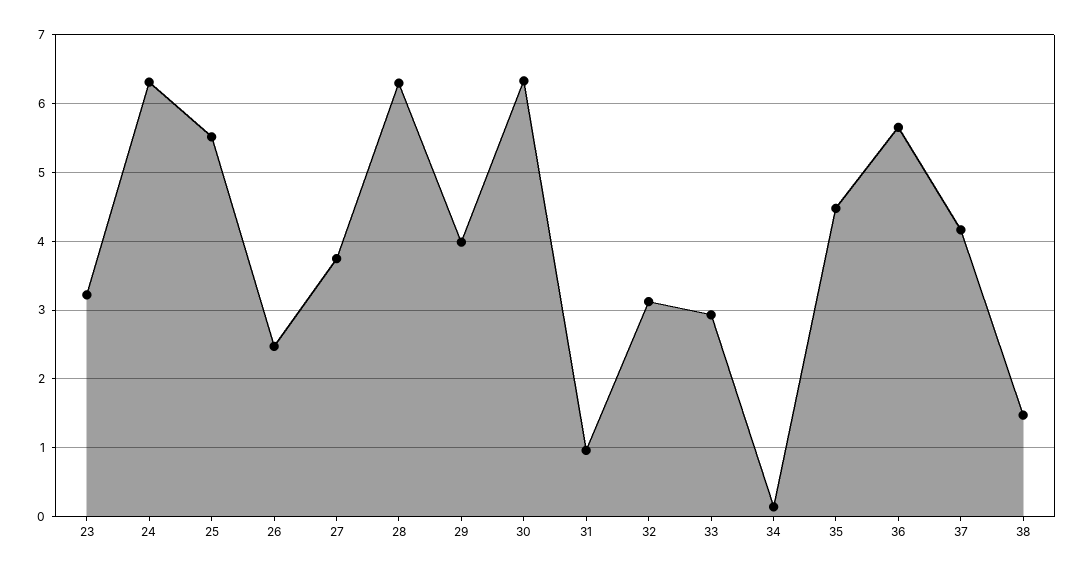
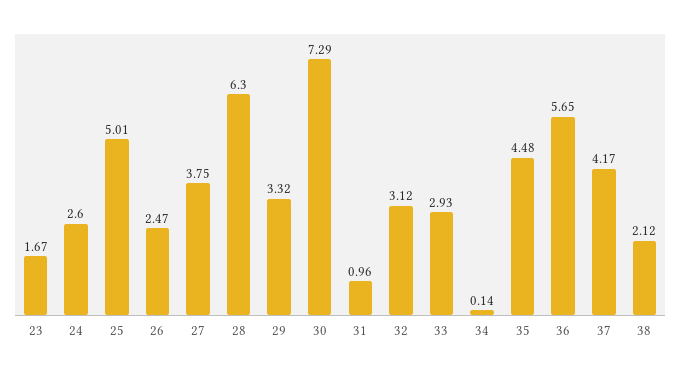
  {
-   "23": 3.2,
+   "23": 1.67,
-   "24": 6.3,
+   "24": 2.6,
-   "25": 5.5,
+   "25": 5.01,
    "26": 2.47,
    "27": 3.75,
    "28": 6.3,
-   "29": 4,
+   "29": 3.32,
-   "30": 6.3,
+   "30": 7.29,
    "31": 0.96,
    "32": 3.12,
    "33": 2.93,
    "34": 0.14,
    "35": 4.48,
    "36": 5.65,
    "37": 4.17,
-   "38": 1.5
+   "38": 2.12
  }

